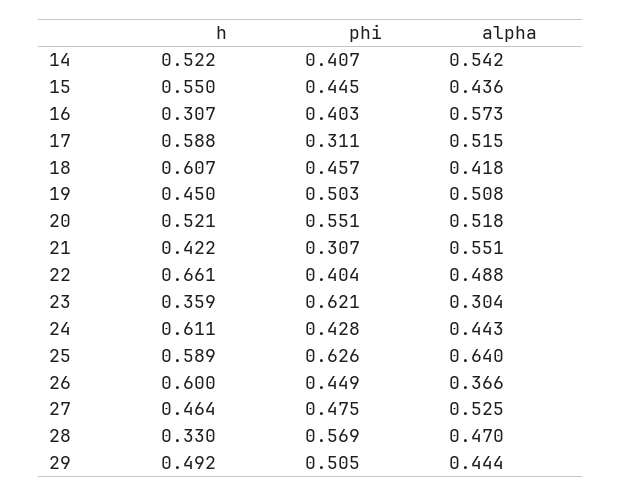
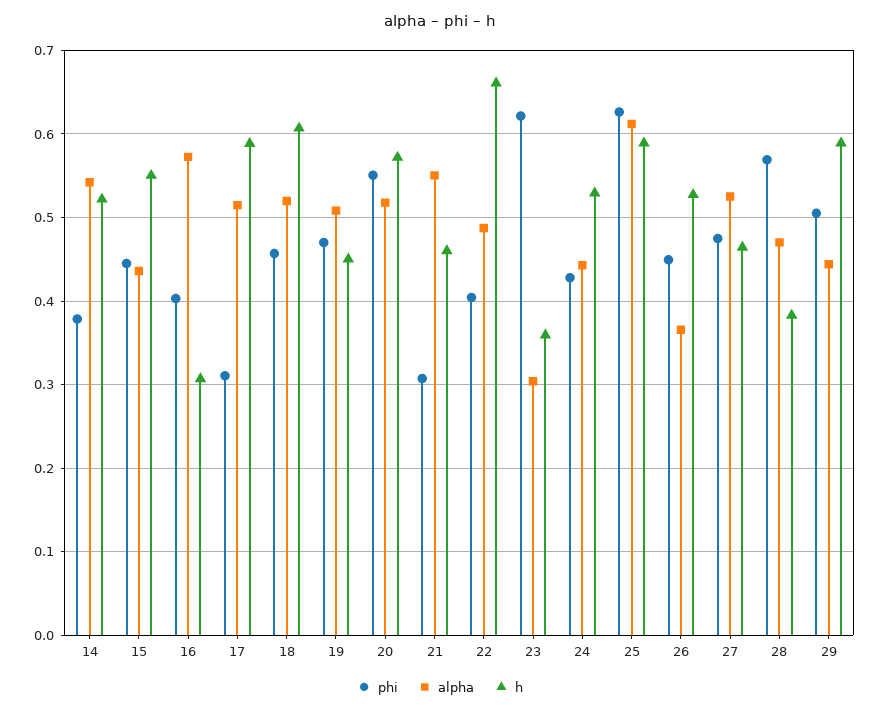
  {
    "h": {
      "14": 0.522,
      "15": 0.55,
      "16": 0.307,
      "17": 0.588,
      "18": 0.607,
      "19": 0.45,
-     "20": 0.521,
+     "20": 0.57,
-     "21": 0.422,
+     "21": 0.46,
      "22": 0.661,
      "23": 0.359,
-     "24": 0.611,
+     "24": 0.53,
      "25": 0.589,
-     "26": 0.6,
+     "26": 0.53,
      "27": 0.464,
-     "28": 0.33,
+     "28": 0.38,
-     "29": 0.492
+     "29": 0.59
    },
    "phi": {
-     "14": 0.407,
+     "14": 0.38,
      "15": 0.445,
      "16": 0.403,
      "17": 0.311,
      "18": 0.457,
-     "19": 0.503,
+     "19": 0.47,
      "20": 0.551,
      "21": 0.307,
      "22": 0.404,
      "23": 0.621,
      "24": 0.428,
      "25": 0.626,
      "26": 0.449,
      "27": 0.475,
      "28": 0.569,
      "29": 0.505
    },
    "alpha": {
      "14": 0.542,
      "15": 0.436,
      "16": 0.573,
      "17": 0.515,
-     "18": 0.418,
+     "18": 0.52,
      "19": 0.508,
      "20": 0.518,
      "21": 0.551,
      "22": 0.488,
      "23": 0.304,
      "24": 0.443,
-     "25": 0.64,
+     "25": 0.61,
      "26": 0.366,
      "27": 0.525,
      "28": 0.47,
      "29": 0.444
    }
  }

